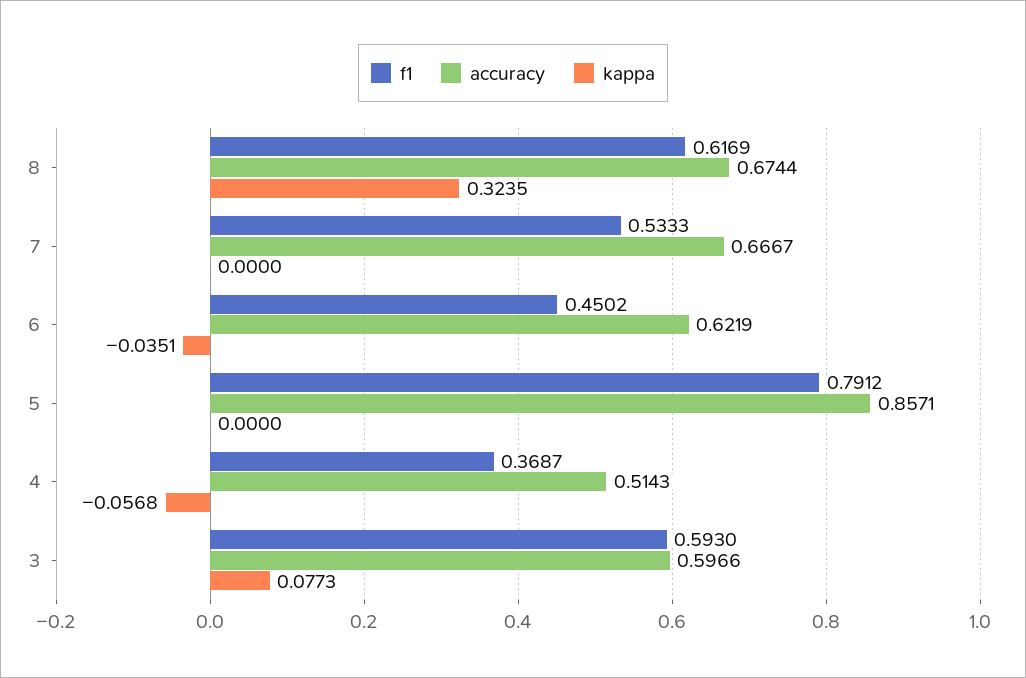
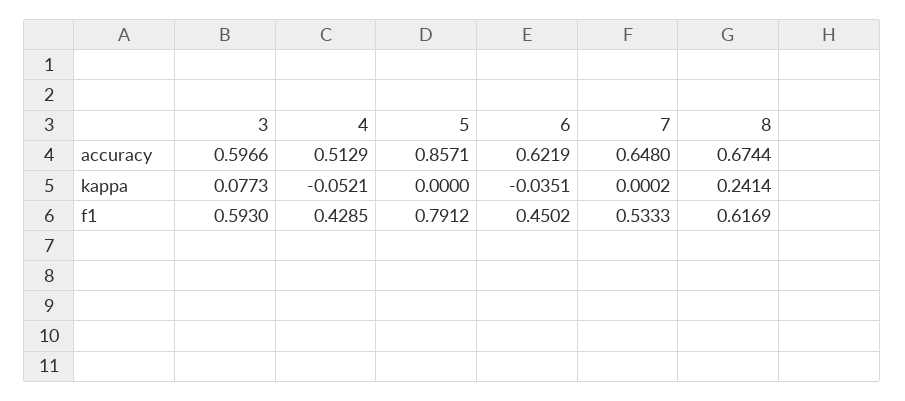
  {
    "f1": {
      "8": 0.6169,
      "7": 0.5333,
      "6": 0.4502,
      "5": 0.7912,
-     "4": 0.3687,
+     "4": 0.4285,
      "3": 0.593
    },
    "accuracy": {
      "8": 0.6744,
-     "7": 0.6667,
+     "7": 0.648,
      "6": 0.6219,
      "5": 0.8571,
-     "4": 0.5143,
+     "4": 0.5129,
      "3": 0.5966
    },
    "kappa": {
-     "8": 0.3235,
+     "8": 0.2414,
-     "7": 0,
+     "7": 0.0002,
      "6": -0.0351,
      "5": 0,
-     "4": -0.0568,
+     "4": -0.0521,
      "3": 0.0773
    }
  }

